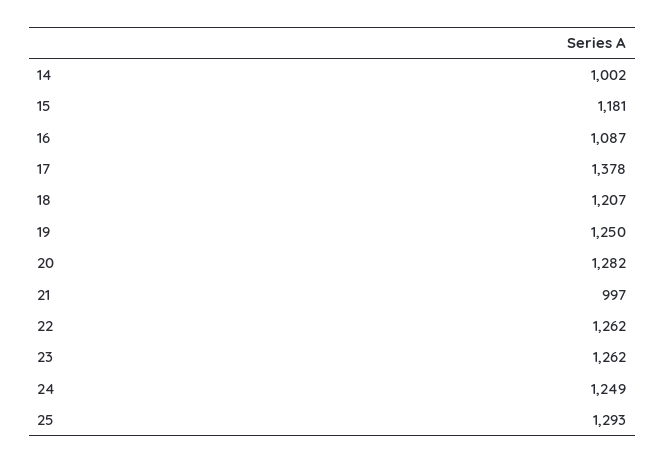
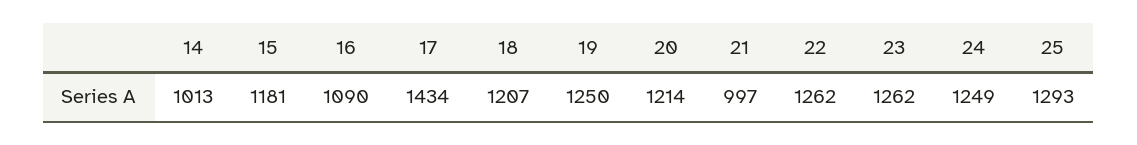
  {
-   "14": 1002,
+   "14": 1013,
    "15": 1181,
-   "16": 1087,
+   "16": 1090,
-   "17": 1378,
+   "17": 1434,
    "18": 1207,
    "19": 1250,
-   "20": 1282,
+   "20": 1214,
    "21": 997,
    "22": 1262,
    "23": 1262,
    "24": 1249,
    "25": 1293
  }

